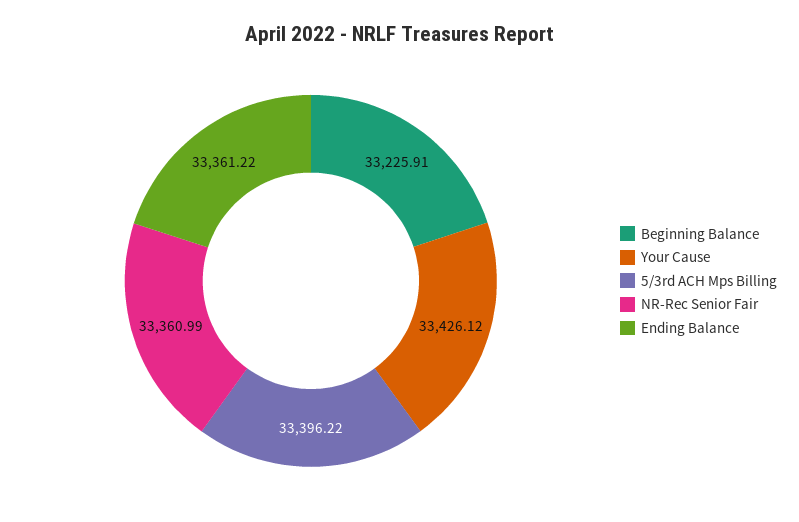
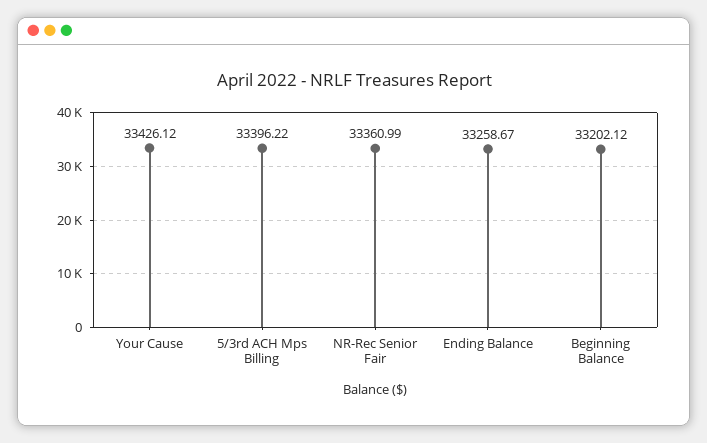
  {
-   "Beginning Balance": 33225.91,
+   "Beginning Balance": 33202.12,
    "Your Cause": 33426.12,
    "5/3rd ACH Mps Billing": 33396.22,
    "NR-Rec Senior Fair": 33360.99,
-   "Ending Balance": 33361.22
+   "Ending Balance": 33258.67
  }

